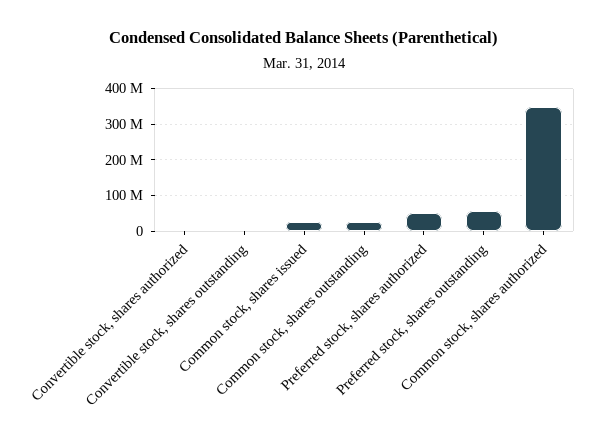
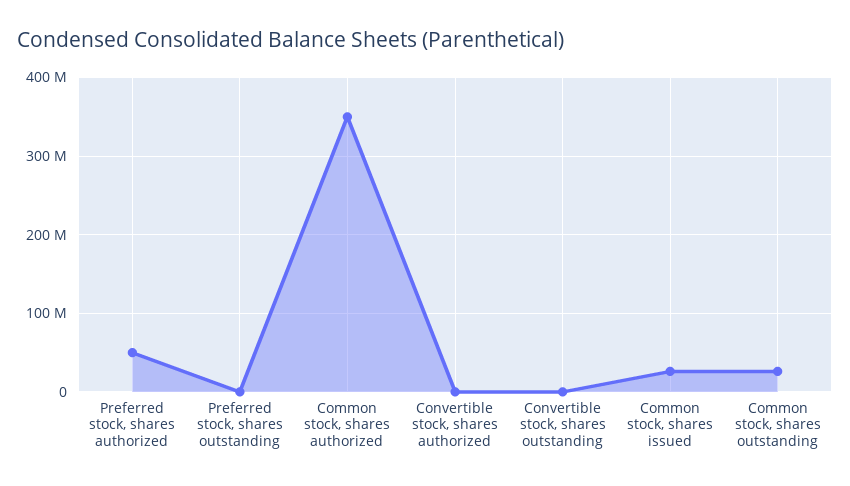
  {
    "Convertible stock, shares authorized": 0,
    "Convertible stock, shares outstanding": 0,
    "Common stock, shares issued": 30000000,
    "Common stock, shares outstanding": 30000000,
    "Preferred stock, shares authorized": 50000000,
-   "Preferred stock, shares outstanding": 60000000,
+   "Preferred stock, shares outstanding": 0,
    "Common stock, shares authorized": 350000000
  }

